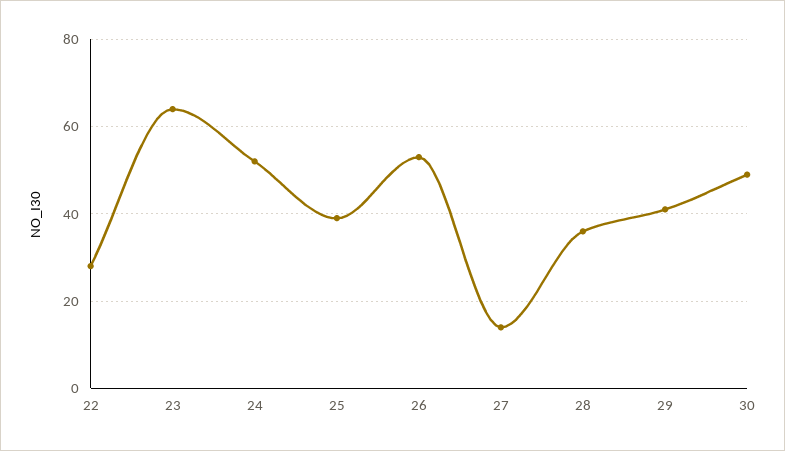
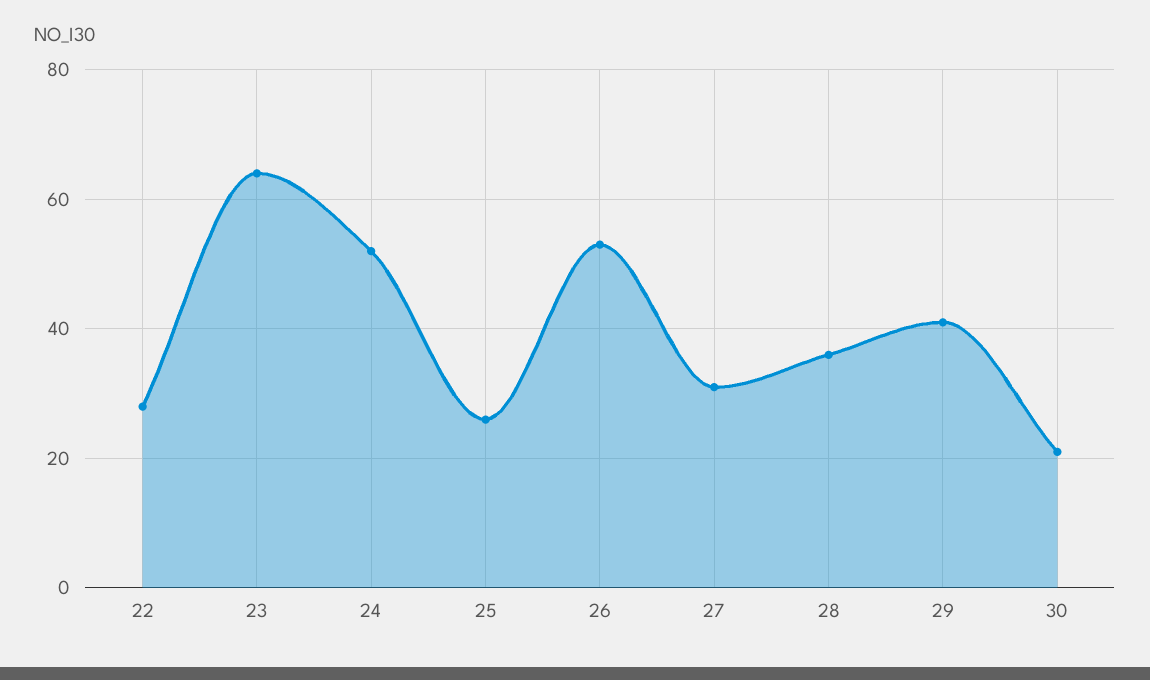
  {
    "22": 30,
    "23": 65,
    "24": 50,
-   "25": 40,
+   "25": 25,
    "26": 55,
-   "27": 15,
+   "27": 30,
    "28": 35,
    "29": 40,
-   "30": 50
+   "30": 20
  }

